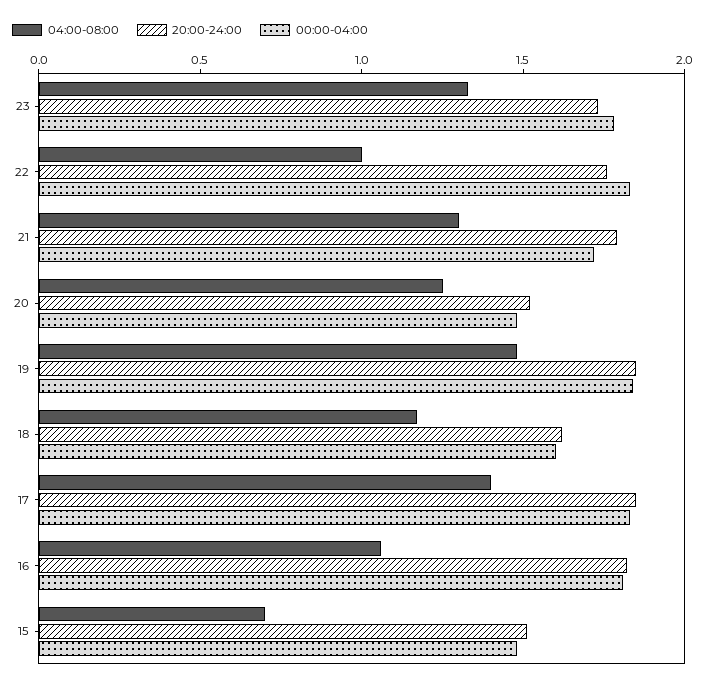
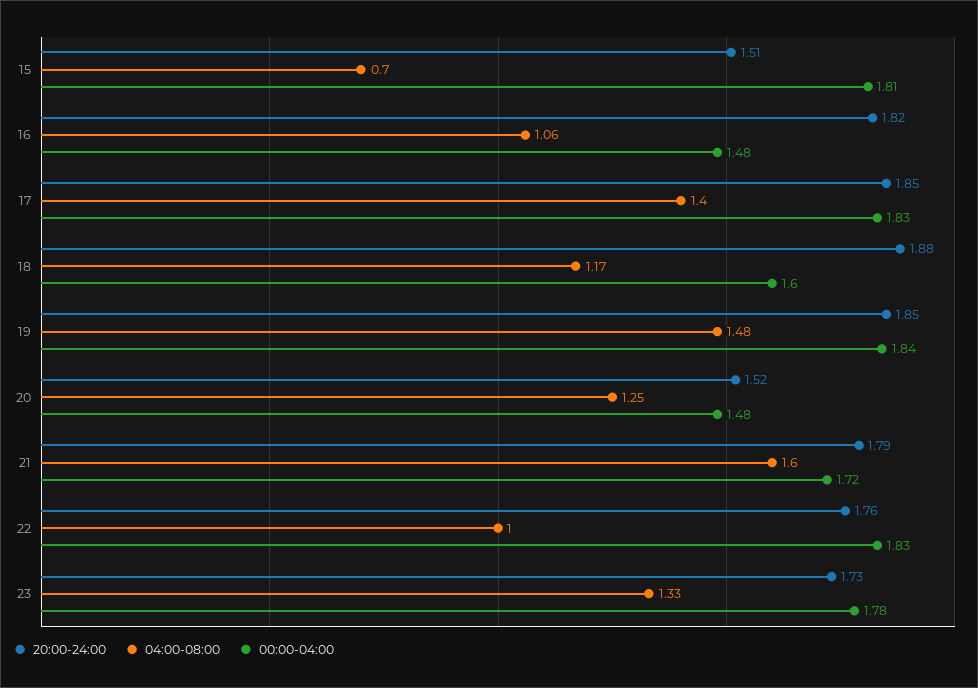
  {
    "04:00-08:00": {
      "23": 1.33,
      "22": 1,
-     "21": 1.3,
+     "21": 1.6,
      "20": 1.25,
      "19": 1.48,
      "18": 1.17,
      "17": 1.4,
      "16": 1.06,
      "15": 0.7
    },
    "20:00-24:00": {
      "23": 1.73,
      "22": 1.76,
      "21": 1.79,
      "20": 1.52,
      "19": 1.85,
-     "18": 1.6,
+     "18": 1.88,
      "17": 1.85,
      "16": 1.82,
      "15": 1.51
    },
    "00:00-04:00": {
      "23": 1.78,
      "22": 1.83,
      "21": 1.72,
      "20": 1.48,
      "19": 1.84,
      "18": 1.6,
      "17": 1.83,
-     "16": 1.8,
+     "16": 1.48,
-     "15": 1.5
+     "15": 1.81
    }
  }

